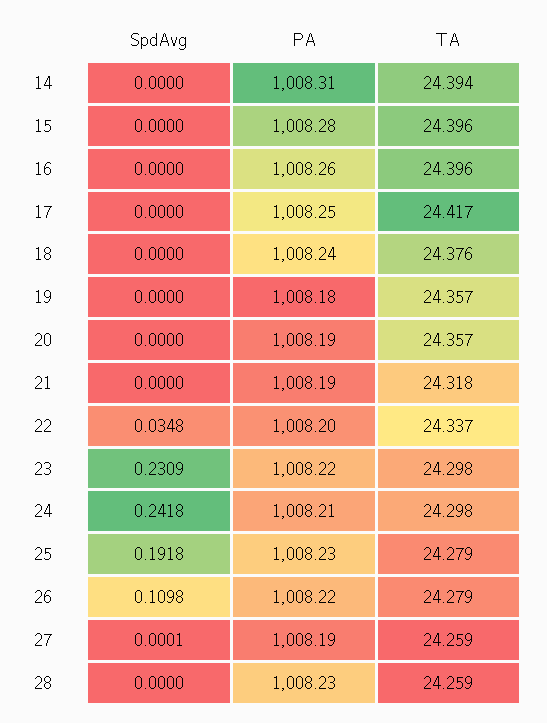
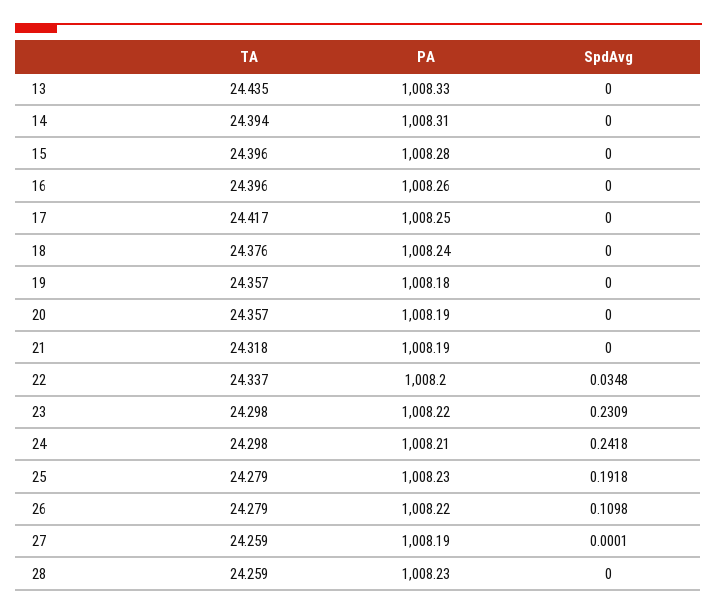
  {
    "SpdAvg": {
      "14": 0,
      "15": 0,
      "16": 0,
      "17": 0,
      "18": 0,
      "19": 0,
      "20": 0,
      "21": 0,
      "22": 0.0348,
      "23": 0.2309,
      "24": 0.2418,
      "25": 0.1918,
      "26": 0.1098,
      "27": 0.0001,
-     "28": 0
+     "28": 0,
+     "13": 0
    },
    "PA": {
      "14": 1008.31,
      "15": 1008.28,
      "16": 1008.26,
      "17": 1008.25,
      "18": 1008.24,
      "19": 1008.18,
      "20": 1008.19,
      "21": 1008.19,
      "22": 1008.2,
      "23": 1008.22,
      "24": 1008.21,
      "25": 1008.23,
      "26": 1008.22,
      "27": 1008.19,
-     "28": 1008.23
+     "28": 1008.23,
+     "13": 1008.33
    },
    "TA": {
      "14": 24.394,
      "15": 24.396,
      "16": 24.396,
      "17": 24.417,
      "18": 24.376,
      "19": 24.357,
      "20": 24.357,
      "21": 24.318,
      "22": 24.337,
      "23": 24.298,
      "24": 24.298,
      "25": 24.279,
      "26": 24.279,
      "27": 24.259,
-     "28": 24.259
+     "28": 24.259,
+     "13": 24.435
    }
  }

